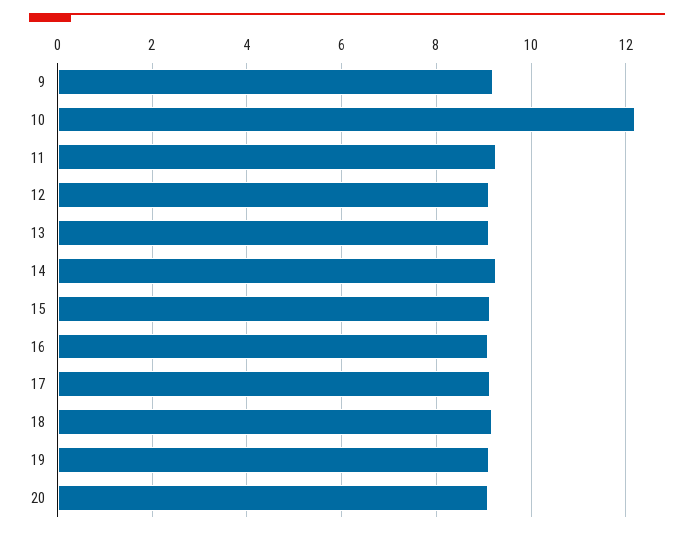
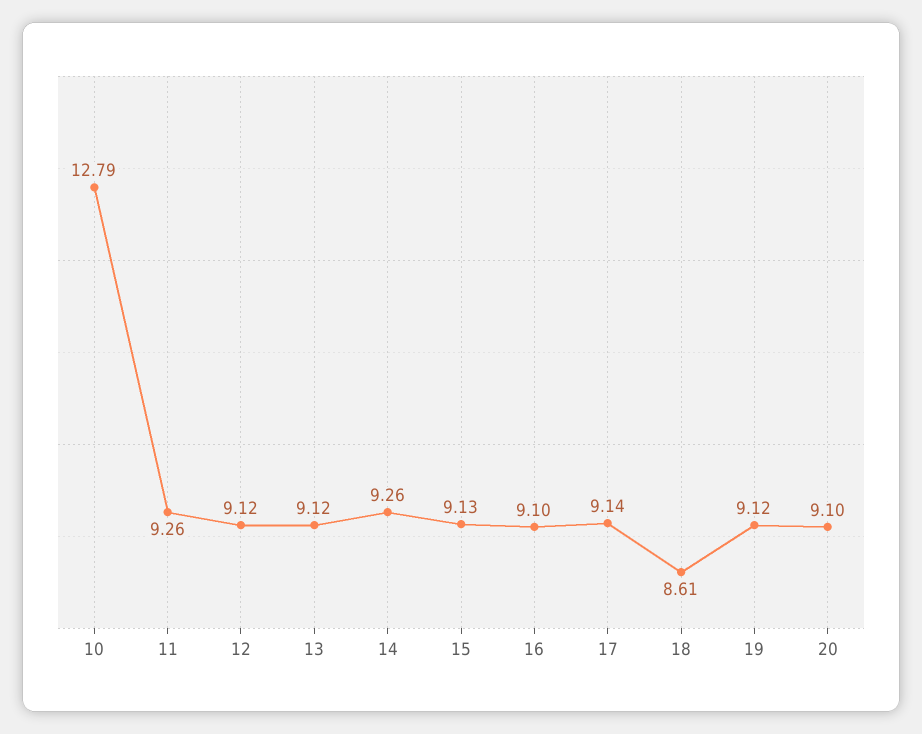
  {
-   "9": 9.2,
-   "10": 12.2,
+   "10": 12.79,
    "11": 9.26,
    "12": 9.12,
    "13": 9.12,
    "14": 9.26,
    "15": 9.13,
    "16": 9.1,
    "17": 9.14,
-   "18": 9.2,
+   "18": 8.61,
    "19": 9.12,
    "20": 9.1
  }

